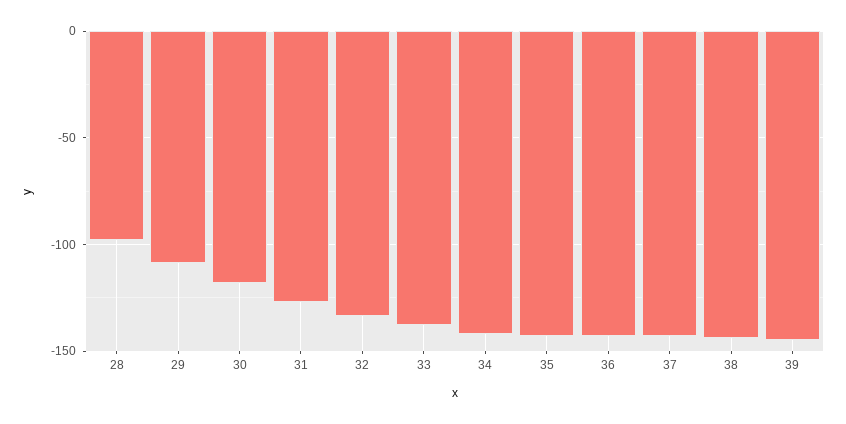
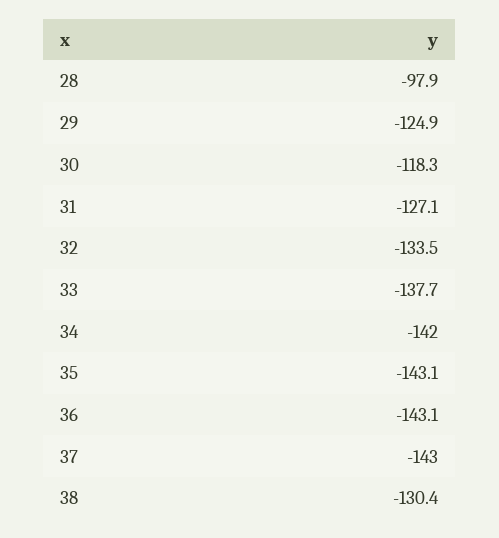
  {
    "28": -97.9,
-   "29": -110,
+   "29": -124.9,
    "30": -118.3,
    "31": -127.1,
    "32": -133.5,
    "33": -137.7,
    "34": -142,
    "35": -143.1,
    "36": -143.1,
    "37": -143,
-   "38": -145,
+   "38": -130.4
-   "39": -145
  }

